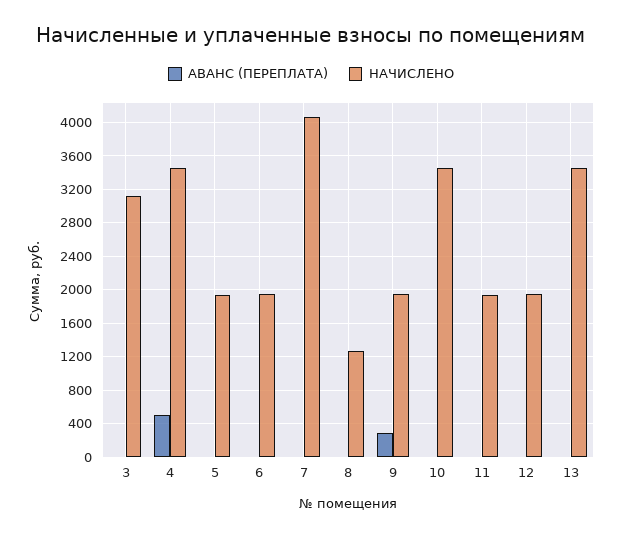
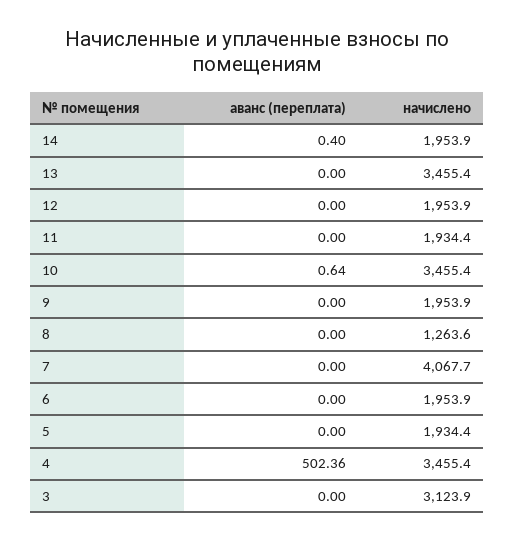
  {
    "АВАНС (ПЕРЕПЛАТА)": {
      "3": 0,
      "4": 502.36,
      "5": 0,
      "6": 0,
      "7": 0,
      "8": 0,
-     "9": 300,
+     "9": 0,
      "10": 0.64,
      "11": 0,
      "12": 0,
-     "13": 0
+     "13": 0,
+     "14": 0.4
    },
    "НАЧИСЛЕНО": {
      "3": 3123.9,
      "4": 3455.4,
      "5": 1934.4,
      "6": 1953.9,
      "7": 4067.7,
      "8": 1263.6,
      "9": 1953.9,
      "10": 3455.4,
      "11": 1934.4,
      "12": 1953.9,
-     "13": 3455.4
+     "13": 3455.4,
+     "14": 1953.9
    }
  }

